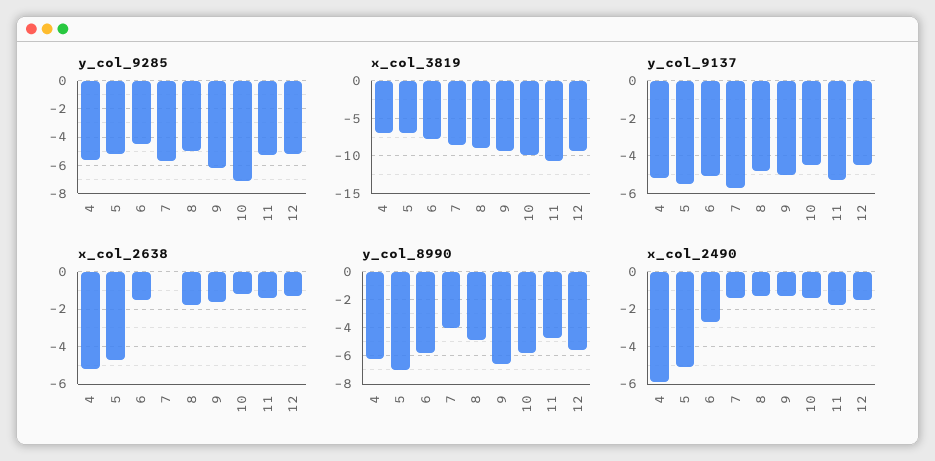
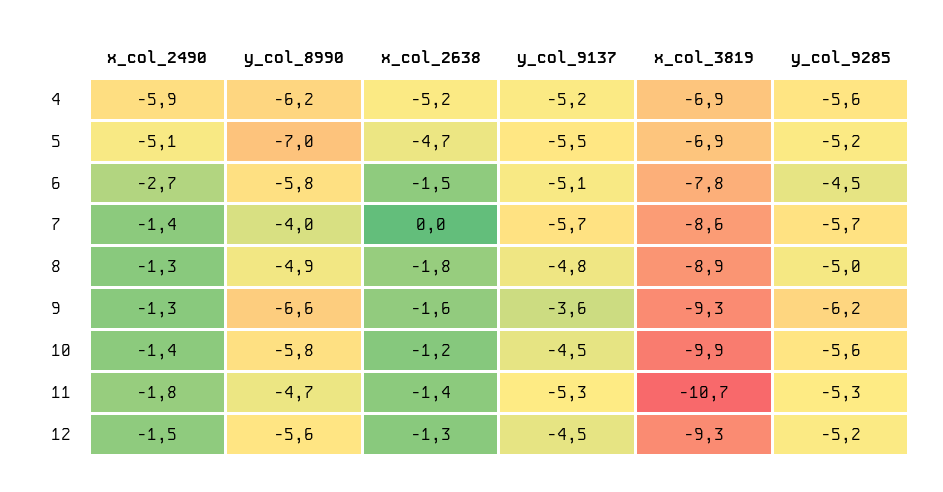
  {
    "y_col_9285": {
      "4": -5.6,
      "5": -5.2,
      "6": -4.5,
      "7": -5.7,
      "8": -5,
      "9": -6.2,
-     "10": -7,
+     "10": -5.6,
      "11": -5.3,
      "12": -5.2
    },
    "x_col_3819": {
      "4": -6.9,
      "5": -6.9,
      "6": -7.8,
      "7": -8.6,
      "8": -8.9,
      "9": -9.3,
      "10": -9.9,
      "11": -10.7,
      "12": -9.3
    },
    "y_col_9137": {
      "4": -5.2,
      "5": -5.5,
      "6": -5.1,
      "7": -5.7,
      "8": -4.8,
-     "9": -5,
+     "9": -3.6,
      "10": -4.5,
      "11": -5.3,
      "12": -4.5
    },
    "x_col_2638": {
      "4": -5.2,
      "5": -4.7,
      "6": -1.5,
      "7": 0,
      "8": -1.8,
      "9": -1.6,
      "10": -1.2,
      "11": -1.4,
      "12": -1.3
    },
    "y_col_8990": {
      "4": -6.2,
      "5": -7,
      "6": -5.8,
      "7": -4,
      "8": -4.9,
      "9": -6.6,
      "10": -5.8,
      "11": -4.7,
      "12": -5.6
    },
    "x_col_2490": {
      "4": -5.9,
      "5": -5.1,
      "6": -2.7,
      "7": -1.4,
      "8": -1.3,
      "9": -1.3,
      "10": -1.4,
      "11": -1.8,
      "12": -1.5
    }
  }

